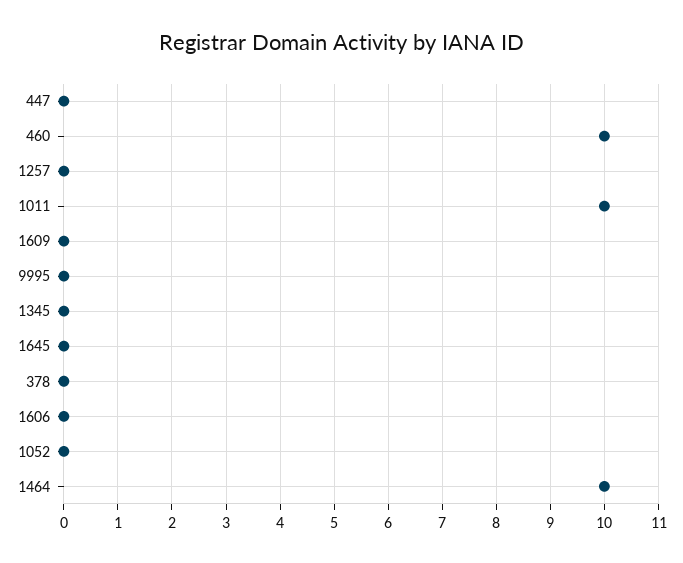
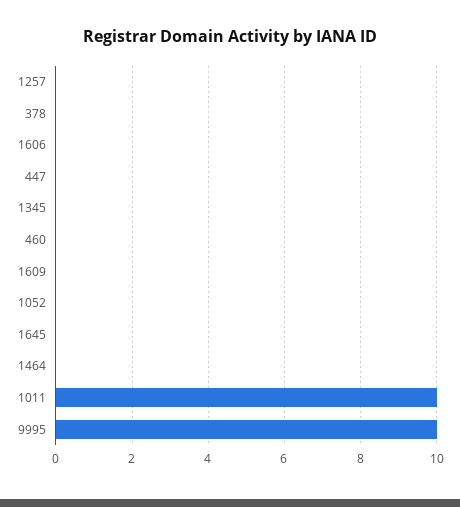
  {
    "447": 0,
-   "460": 10,
+   "460": 0,
    "1257": 0,
    "1011": 10,
    "1609": 0,
-   "9995": 0,
+   "9995": 10,
    "1345": 0,
    "1645": 0,
    "378": 0,
    "1606": 0,
    "1052": 0,
-   "1464": 10
+   "1464": 0
  }

